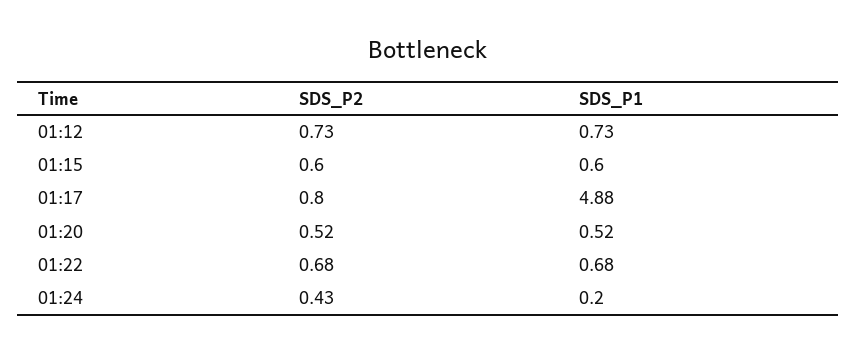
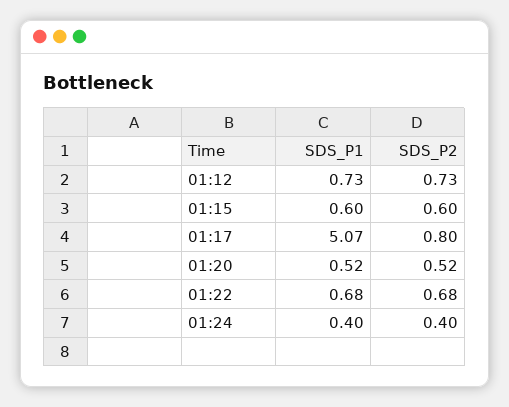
  {
    "SDS_P2": {
      "01:12": 0.73,
      "01:15": 0.6,
      "01:17": 0.8,
      "01:20": 0.52,
      "01:22": 0.68,
-     "01:24": 0.43
+     "01:24": 0.4
    },
    "SDS_P1": {
      "01:12": 0.73,
      "01:15": 0.6,
-     "01:17": 4.88,
+     "01:17": 5.07,
      "01:20": 0.52,
      "01:22": 0.68,
-     "01:24": 0.2
+     "01:24": 0.4
    }
  }

